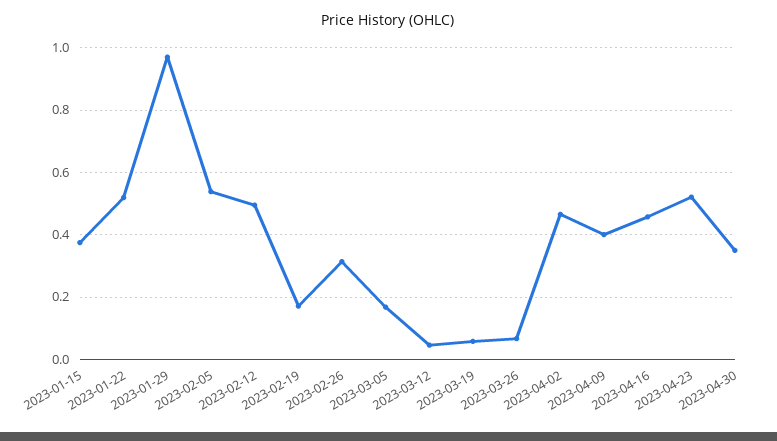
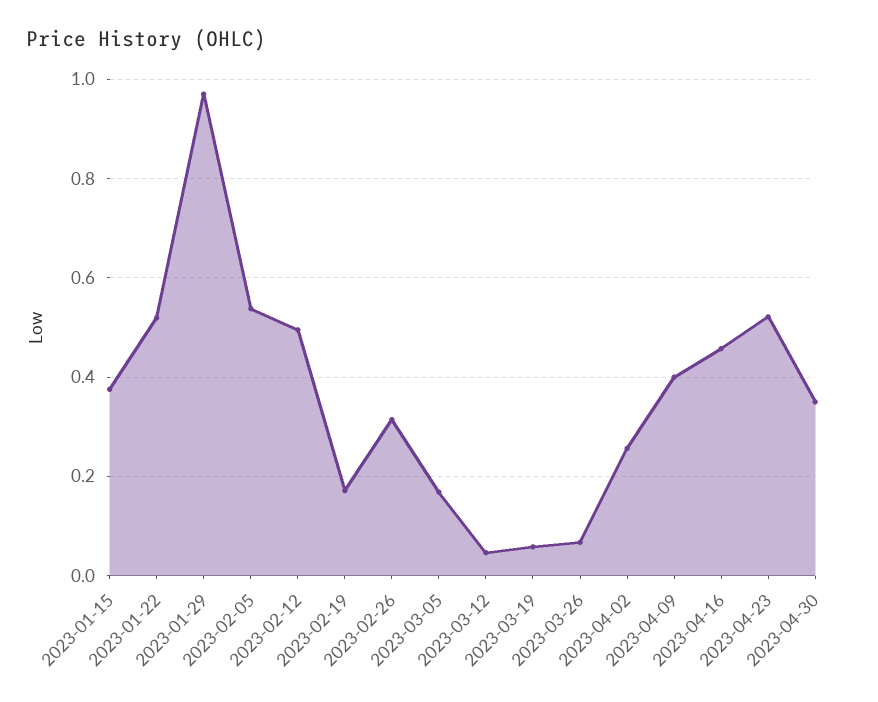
  {
    "2023-01-15": 0.38,
    "2023-01-22": 0.52,
    "2023-01-29": 0.98,
    "2023-02-05": 0.54,
    "2023-02-12": 0.5,
    "2023-02-19": 0.18,
    "2023-02-26": 0.32,
    "2023-03-05": 0.16,
    "2023-03-12": 0.04,
    "2023-03-19": 0.06,
    "2023-03-26": 0.06,
-   "2023-04-02": 0.46,
+   "2023-04-02": 0.26,
    "2023-04-09": 0.4,
    "2023-04-16": 0.46,
    "2023-04-23": 0.52,
    "2023-04-30": 0.36
  }

